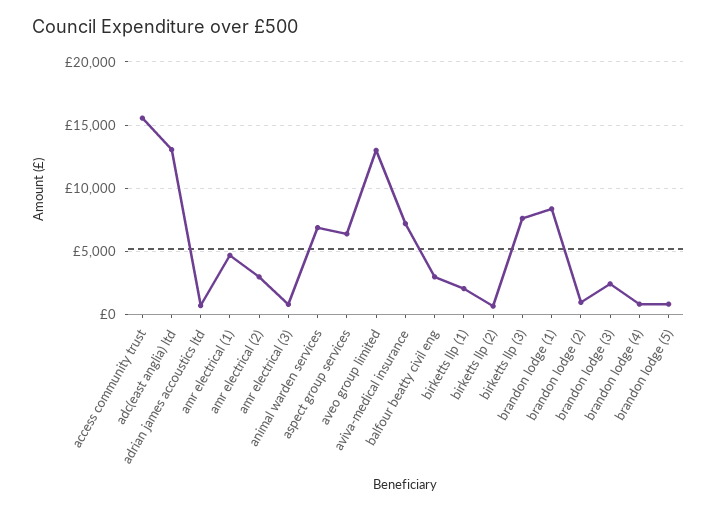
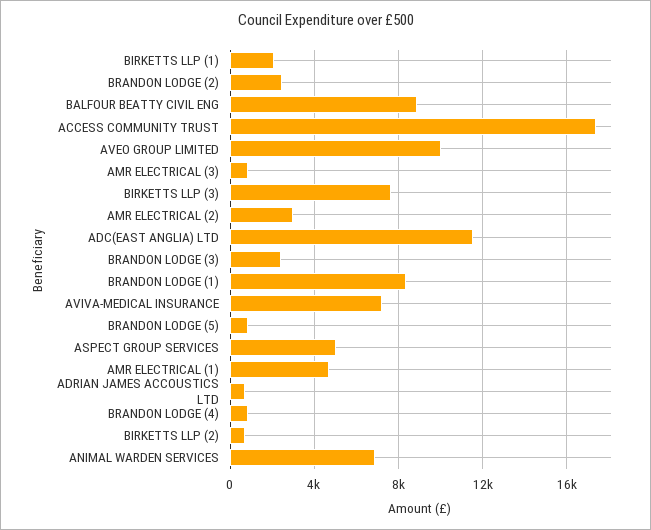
  {
-   "access community trust": 15500,
+   "access community trust": 17500,
-   "adc(east anglia) ltd": 13000,
+   "adc(east anglia) ltd": 11500,
    "adrian james accoustics ltd": 500,
    "amr electrical (1)": 4500,
    "amr electrical (2)": 3000,
    "amr electrical (3)": 1000,
    "animal warden services": 7000,
-   "aspect group services": 6500,
+   "aspect group services": 5000,
-   "aveo group limited": 13000,
+   "aveo group limited": 10000,
    "aviva-medical insurance": 7000,
-   "balfour beatty civil eng": 3000,
+   "balfour beatty civil eng": 9000,
    "birketts llp (1)": 2000,
    "birketts llp (2)": 500,
    "birketts llp (3)": 7500,
    "brandon lodge (1)": 8500,
-   "brandon lodge (2)": 1000,
+   "brandon lodge (2)": 2500,
    "brandon lodge (3)": 2500,
    "brandon lodge (4)": 1000,
    "brandon lodge (5)": 1000
  }

